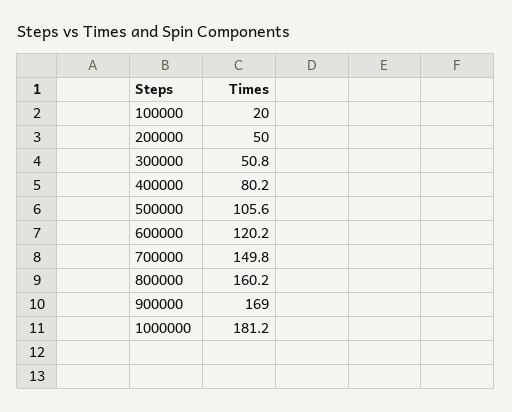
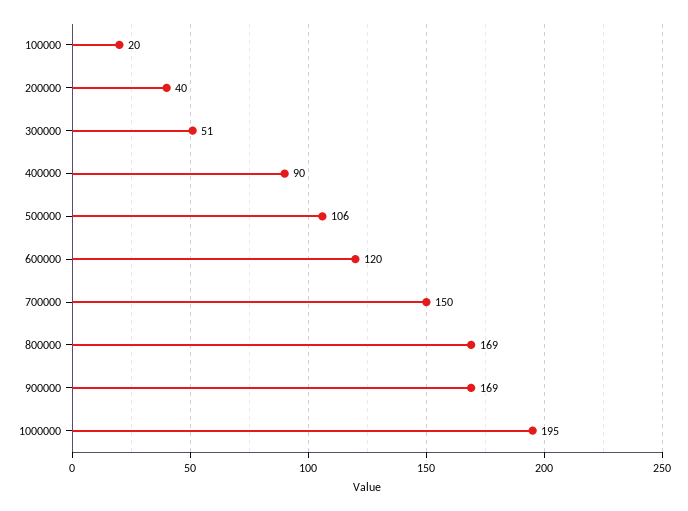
  {
    "100000": 20,
-   "200000": 50,
+   "200000": 40,
    "300000": 50.8,
-   "400000": 80.2,
+   "400000": 90,
    "500000": 105.6,
    "600000": 120.2,
    "700000": 149.8,
-   "800000": 160.2,
+   "800000": 169,
    "900000": 169,
-   "1000000": 181.2
+   "1000000": 195
  }

